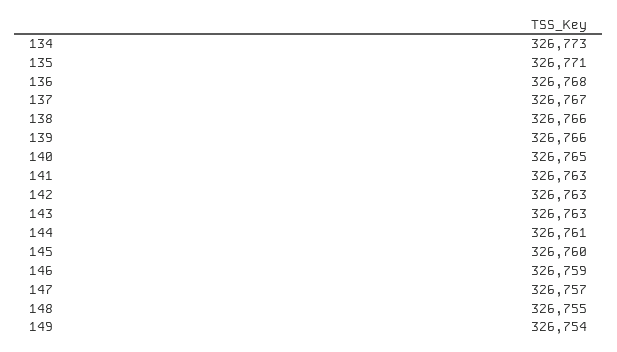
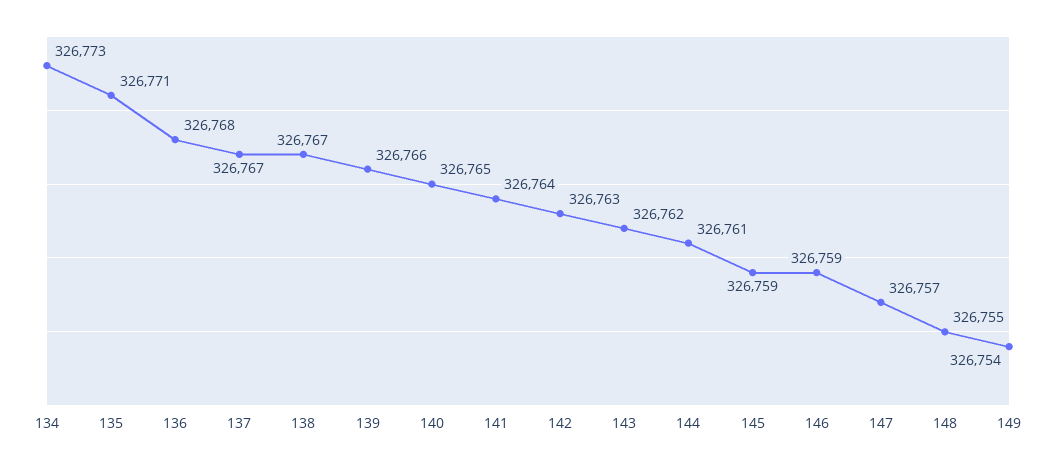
  {
    "134": 326773,
    "135": 326771,
    "136": 326768,
    "137": 326767,
-   "138": 326766,
+   "138": 326767,
    "139": 326766,
    "140": 326765,
-   "141": 326763,
+   "141": 326764,
    "142": 326763,
-   "143": 326763,
+   "143": 326762,
    "144": 326761,
-   "145": 326760,
+   "145": 326759,
    "146": 326759,
    "147": 326757,
    "148": 326755,
    "149": 326754
  }

